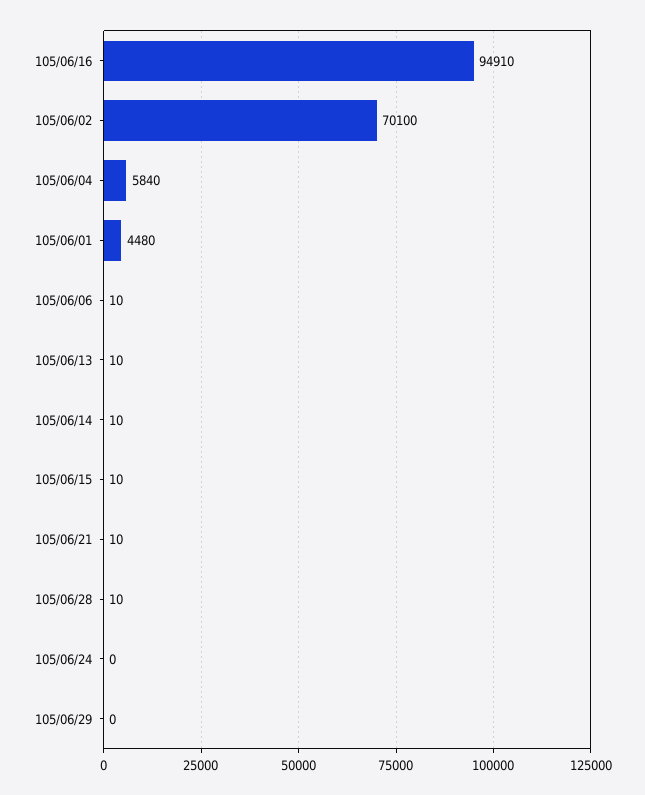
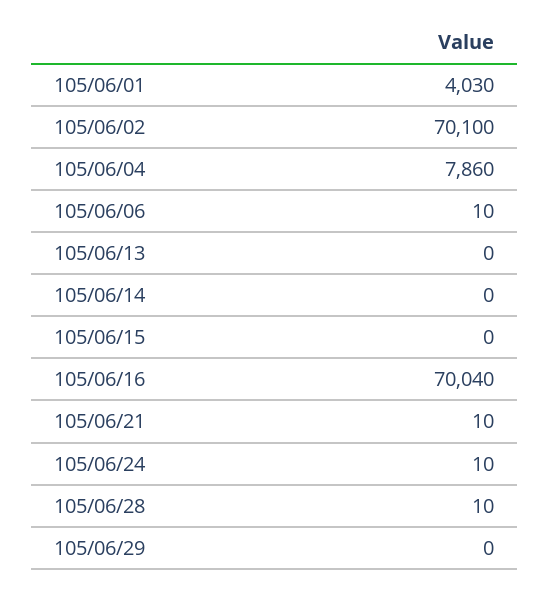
  {
-   "105/06/16": 94910,
+   "105/06/16": 70040,
    "105/06/02": 70100,
-   "105/06/04": 5840,
+   "105/06/04": 7860,
-   "105/06/01": 4480,
+   "105/06/01": 4030,
    "105/06/06": 10,
-   "105/06/13": 10,
+   "105/06/13": 0,
-   "105/06/14": 10,
+   "105/06/14": 0,
-   "105/06/15": 10,
+   "105/06/15": 0,
    "105/06/21": 10,
    "105/06/28": 10,
-   "105/06/24": 0,
+   "105/06/24": 10,
    "105/06/29": 0
  }

